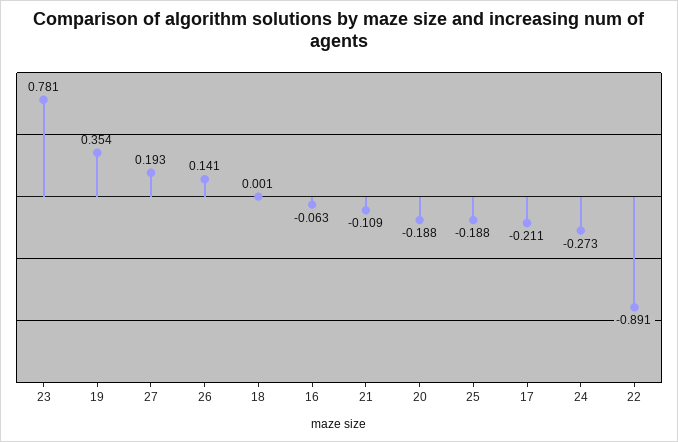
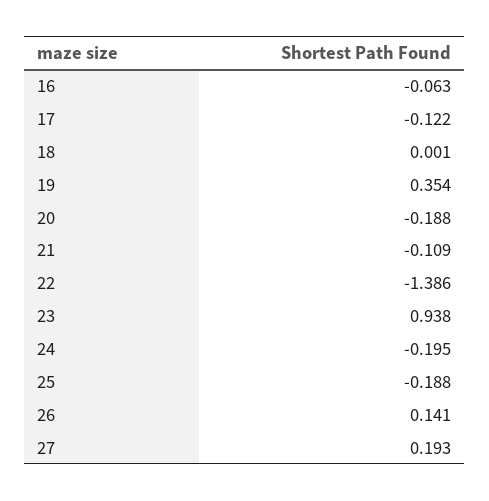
  {
-   "23": 0.781,
+   "23": 0.938,
    "19": 0.354,
    "27": 0.193,
    "26": 0.141,
    "18": 0.001,
    "16": -0.063,
    "21": -0.109,
    "20": -0.188,
    "25": -0.188,
-   "17": -0.211,
+   "17": -0.122,
-   "24": -0.273,
+   "24": -0.195,
-   "22": -0.891
+   "22": -1.386
  }

